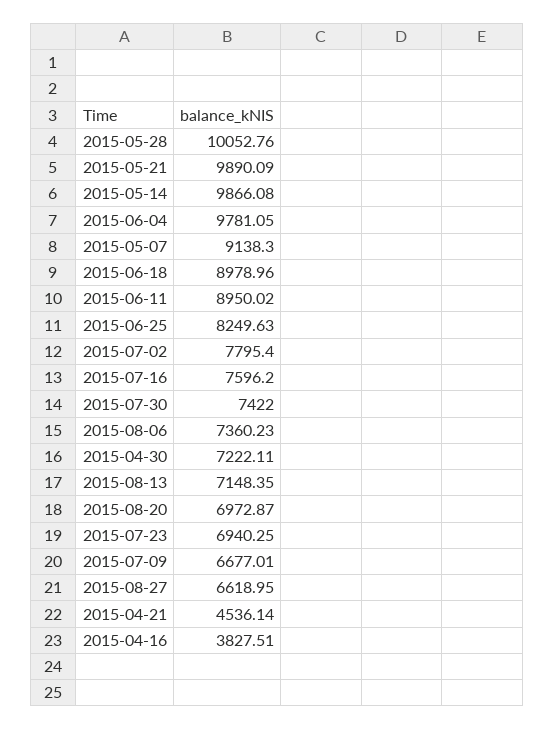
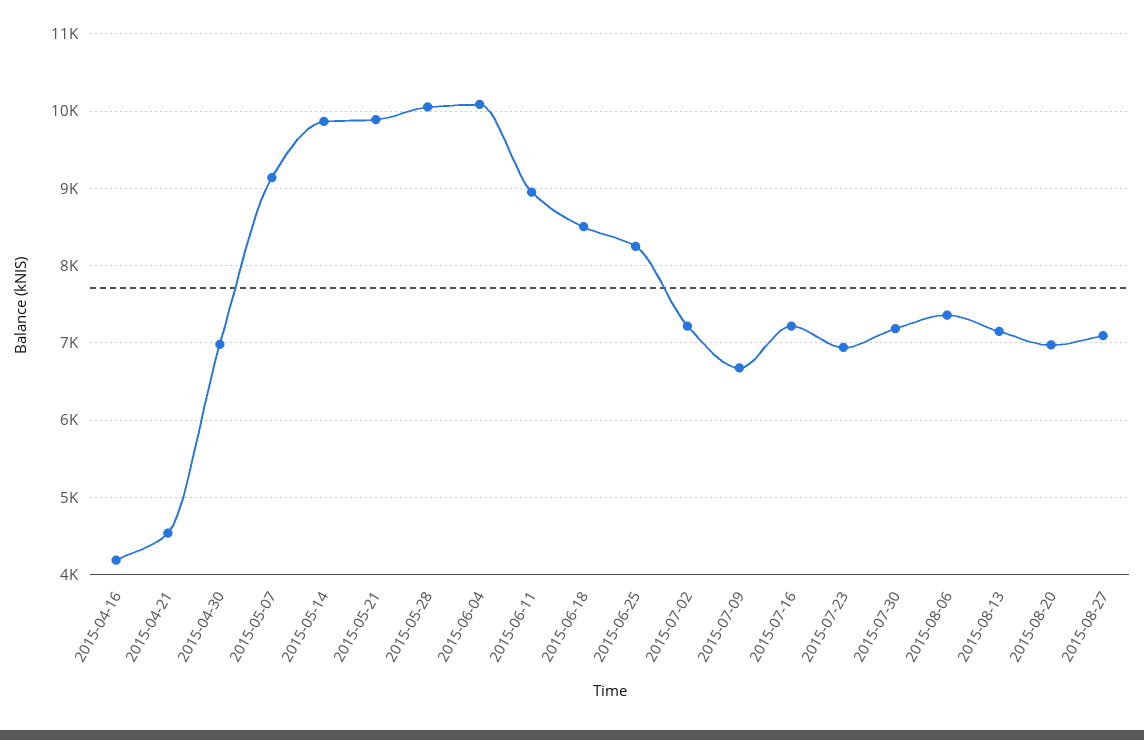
  {
    "2015-05-28": 10052.76,
    "2015-05-21": 9890.09,
    "2015-05-14": 9866.08,
-   "2015-06-04": 9781.05,
+   "2015-06-04": 10100,
    "2015-05-07": 9138.3,
-   "2015-06-18": 8978.96,
+   "2015-06-18": 8500,
    "2015-06-11": 8950.02,
    "2015-06-25": 8249.63,
-   "2015-07-02": 7795.4,
+   "2015-07-02": 7200,
-   "2015-07-16": 7596.2,
+   "2015-07-16": 7200,
-   "2015-07-30": 7422,
+   "2015-07-30": 7200,
    "2015-08-06": 7360.23,
-   "2015-04-30": 7222.11,
+   "2015-04-30": 7000,
    "2015-08-13": 7148.35,
    "2015-08-20": 6972.87,
    "2015-07-23": 6940.25,
    "2015-07-09": 6677.01,
-   "2015-08-27": 6618.95,
+   "2015-08-27": 7100,
    "2015-04-21": 4536.14,
-   "2015-04-16": 3827.51
+   "2015-04-16": 4200
  }

